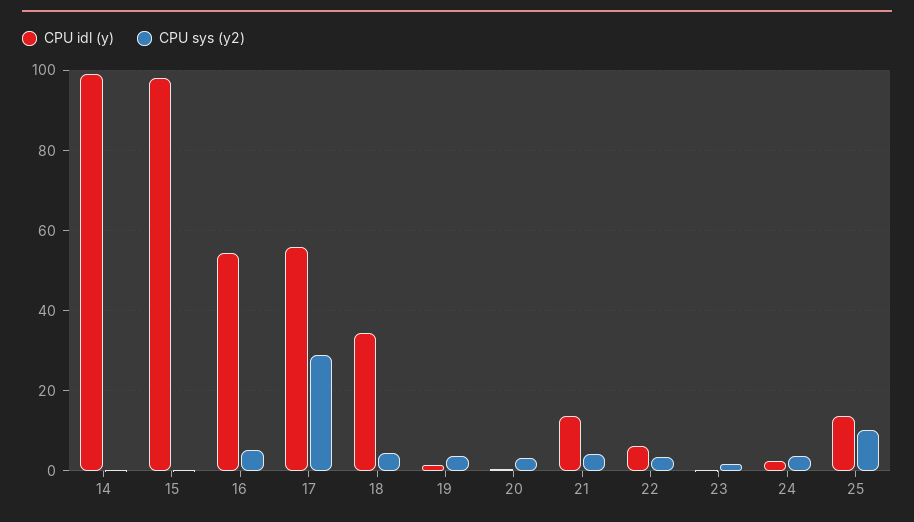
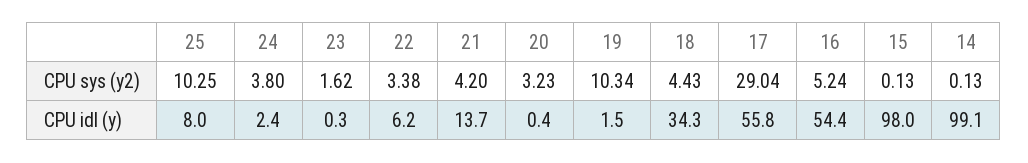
  {
    "CPU idl (y)": {
      "14": 99.1,
      "15": 98,
      "16": 54.4,
      "17": 55.8,
      "18": 34.3,
      "19": 1.5,
      "20": 0.4,
      "21": 13.7,
      "22": 6.2,
      "23": 0.3,
      "24": 2.4,
-     "25": 14
+     "25": 8
    },
    "CPU sys (y2)": {
      "14": 0.13,
      "15": 0.13,
      "16": 5.24,
      "17": 29.04,
      "18": 4.43,
-     "19": 4,
+     "19": 10.34,
      "20": 3.23,
      "21": 4.2,
      "22": 3.38,
      "23": 1.62,
      "24": 3.8,
      "25": 10.25
    }
  }

